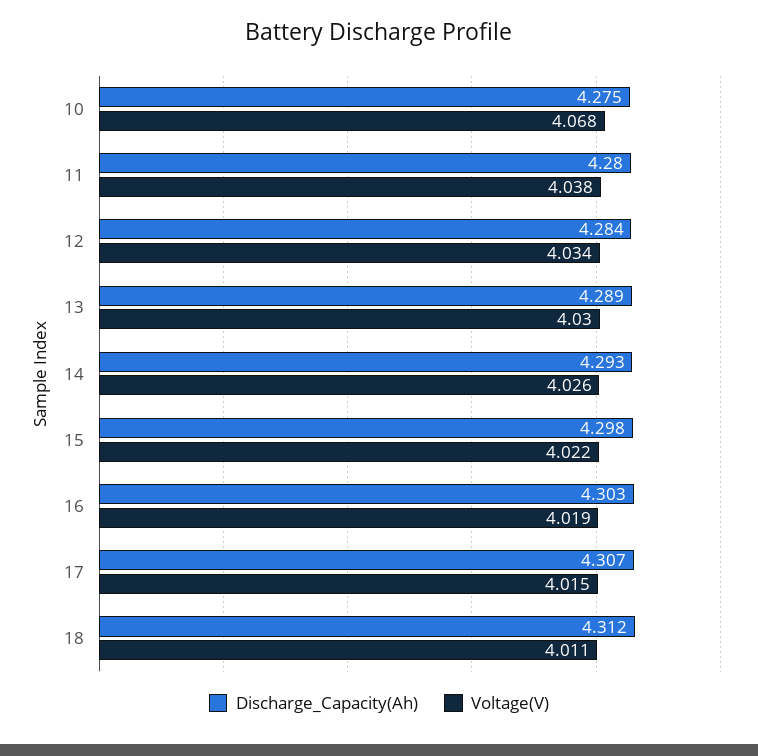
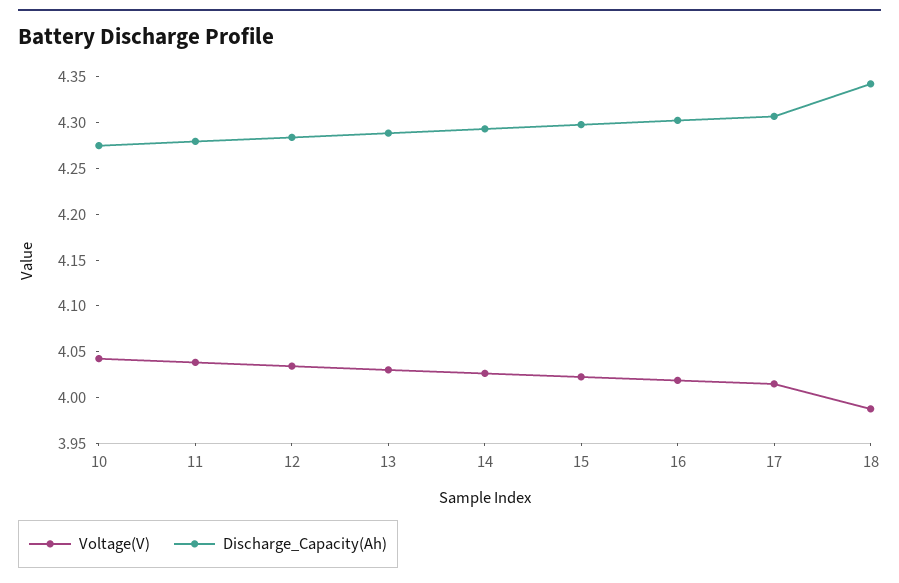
  {
    "Discharge_Capacity(Ah)": {
      "10": 4.275,
      "11": 4.28,
      "12": 4.284,
      "13": 4.289,
      "14": 4.293,
      "15": 4.298,
      "16": 4.303,
      "17": 4.307,
-     "18": 4.312
+     "18": 4.34
    },
    "Voltage(V)": {
-     "10": 4.068,
+     "10": 4.04,
      "11": 4.038,
      "12": 4.034,
      "13": 4.03,
      "14": 4.026,
      "15": 4.022,
      "16": 4.019,
      "17": 4.015,
-     "18": 4.011
+     "18": 3.99
    }
  }

